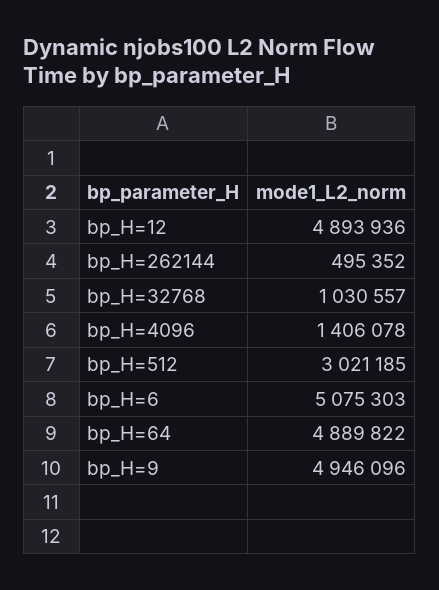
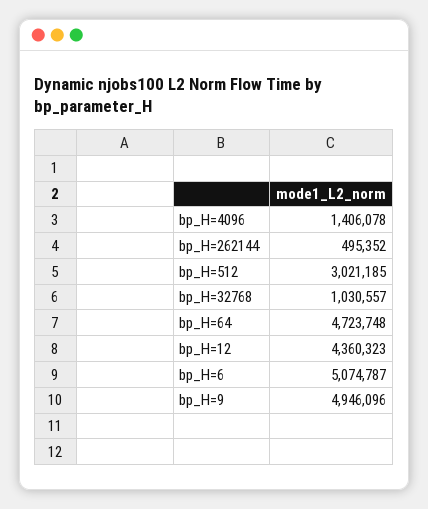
  {
-   "bp_H=12": 4893936,
+   "bp_H=12": 4360323,
    "bp_H=262144": 495352,
    "bp_H=32768": 1030557,
    "bp_H=4096": 1406078,
    "bp_H=512": 3021185,
-   "bp_H=6": 5075303,
+   "bp_H=6": 5074787,
-   "bp_H=64": 4889822,
+   "bp_H=64": 4723748,
    "bp_H=9": 4946096
  }

